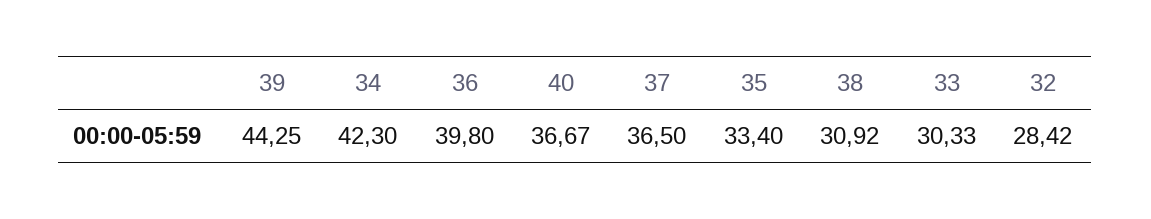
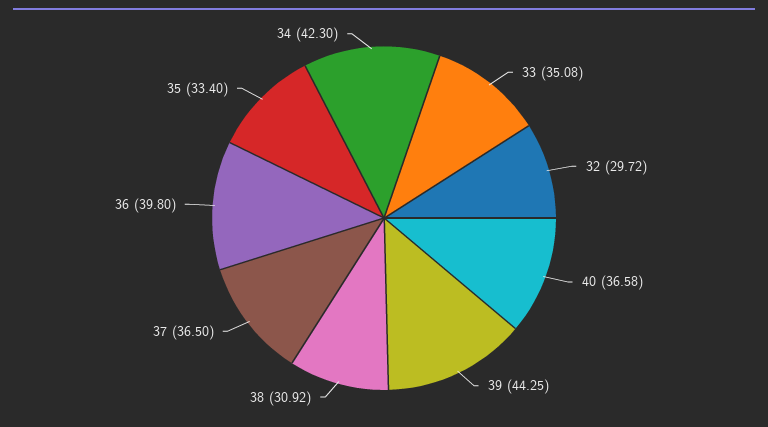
  {
    "39": 44.25,
    "34": 42.3,
    "36": 39.8,
-   "40": 36.67,
+   "40": 36.58,
    "37": 36.5,
    "35": 33.4,
    "38": 30.92,
-   "33": 30.33,
+   "33": 35.08,
-   "32": 28.42
+   "32": 29.72
  }

